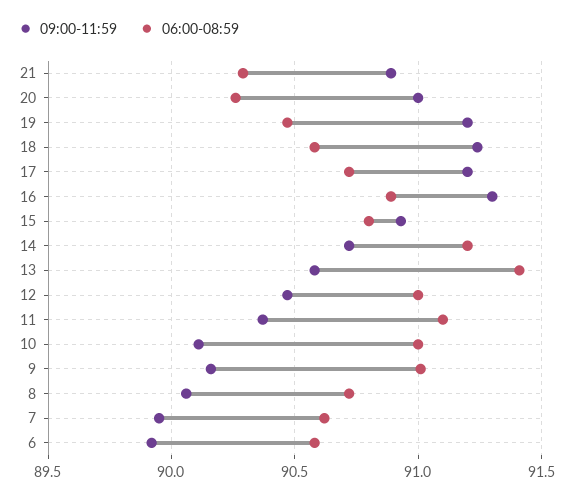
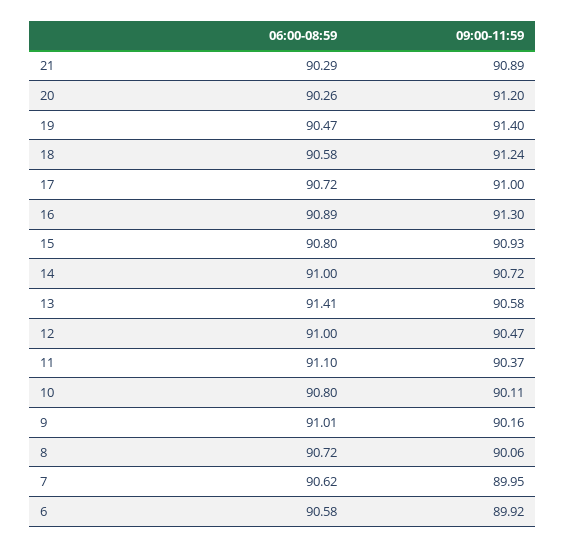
  {
    "09:00-11:59": {
      "21": 90.89,
-     "20": 91,
+     "20": 91.2,
-     "19": 91.2,
+     "19": 91.4,
      "18": 91.24,
-     "17": 91.2,
+     "17": 91,
      "16": 91.3,
      "15": 90.93,
      "14": 90.72,
      "13": 90.58,
      "12": 90.47,
      "11": 90.37,
      "10": 90.11,
      "9": 90.16,
      "8": 90.06,
      "7": 89.95,
      "6": 89.92
    },
    "06:00-08:59": {
      "21": 90.29,
      "20": 90.26,
      "19": 90.47,
      "18": 90.58,
      "17": 90.72,
      "16": 90.89,
      "15": 90.8,
-     "14": 91.2,
+     "14": 91,
      "13": 91.41,
      "12": 91,
      "11": 91.1,
-     "10": 91,
+     "10": 90.8,
      "9": 91.01,
      "8": 90.72,
      "7": 90.62,
      "6": 90.58
    }
  }

